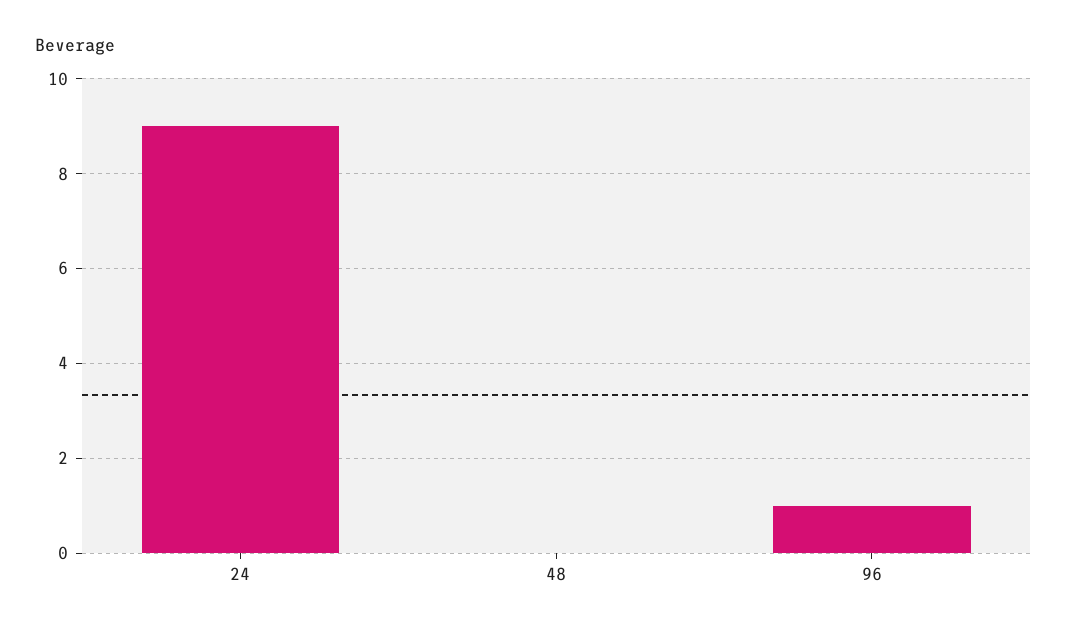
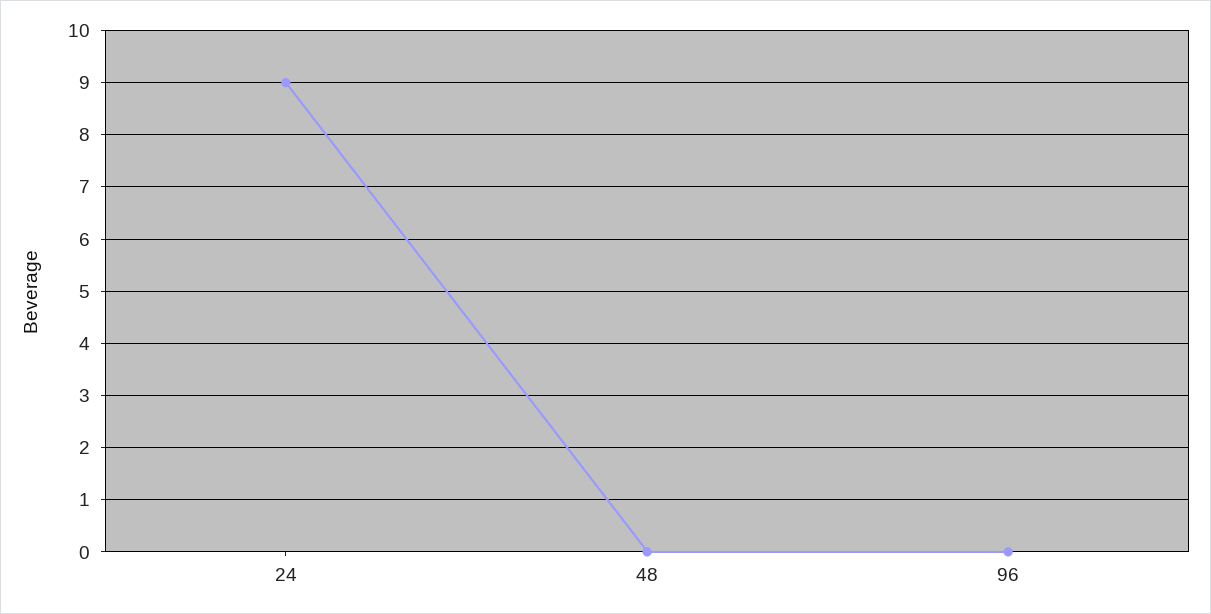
  {
    "24": 9,
    "48": 0,
-   "96": 1
+   "96": 0
  }

